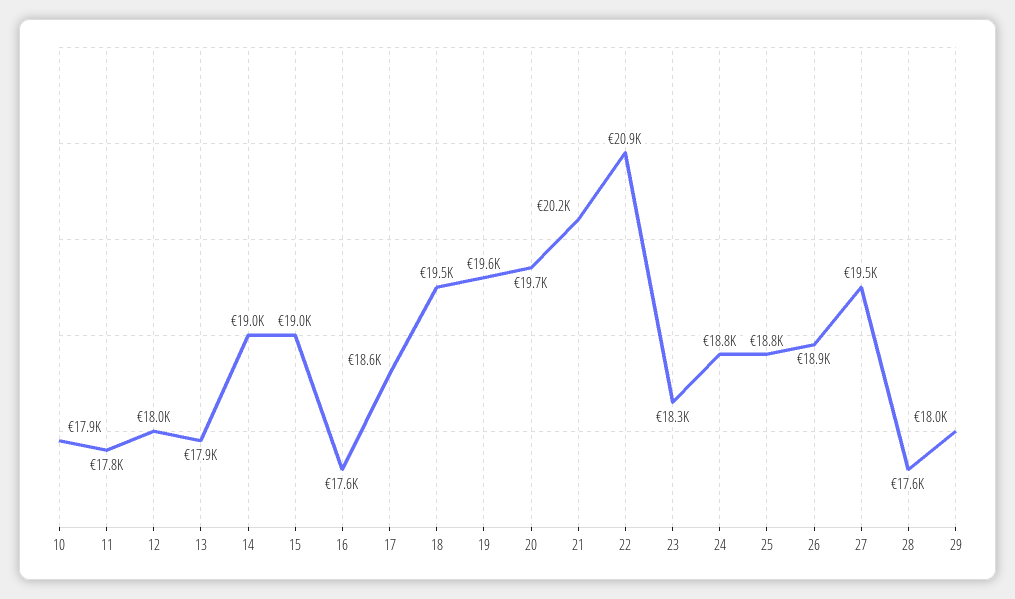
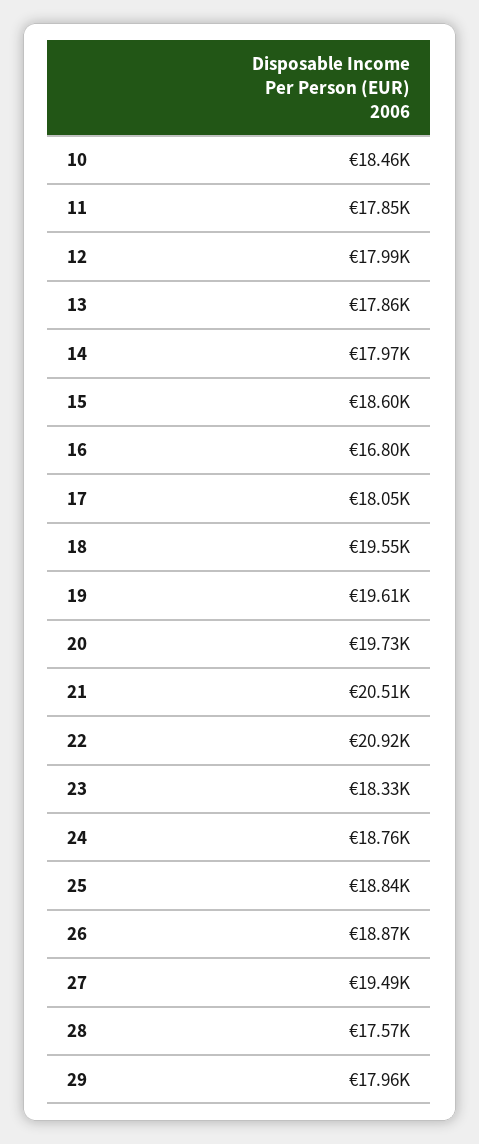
  {
-   "10": 17900,
+   "10": 18460,
    "11": 17850,
    "12": 17990,
    "13": 17860,
-   "14": 19000,
+   "14": 17970,
-   "15": 19000,
+   "15": 18600,
-   "16": 17600,
+   "16": 16800,
-   "17": 18600,
+   "17": 18050,
    "18": 19550,
    "19": 19610,
    "20": 19730,
-   "21": 20200,
+   "21": 20510,
    "22": 20920,
    "23": 18330,
    "24": 18760,
    "25": 18840,
    "26": 18870,
    "27": 19490,
    "28": 17570,
    "29": 17960
  }

